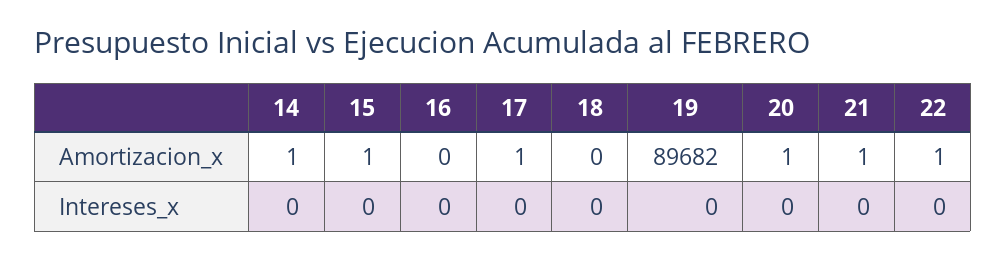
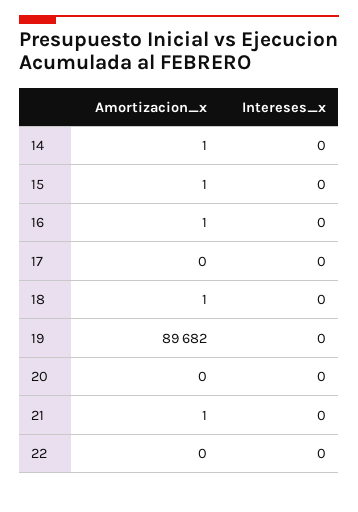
  {
    "14": {
      "Amortizacion_x": 1,
      "Intereses_x": 0
    },
    "15": {
      "Amortizacion_x": 1,
      "Intereses_x": 0
    },
    "16": {
-     "Amortizacion_x": 0,
+     "Amortizacion_x": 1,
      "Intereses_x": 0
    },
    "17": {
-     "Amortizacion_x": 1,
+     "Amortizacion_x": 0,
      "Intereses_x": 0
    },
    "18": {
-     "Amortizacion_x": 0,
+     "Amortizacion_x": 1,
      "Intereses_x": 0
    },
    "19": {
      "Amortizacion_x": 89682,
      "Intereses_x": 0
    },
    "20": {
-     "Amortizacion_x": 1,
+     "Amortizacion_x": 0,
      "Intereses_x": 0
    },
    "21": {
      "Amortizacion_x": 1,
      "Intereses_x": 0
    },
    "22": {
-     "Amortizacion_x": 1,
+     "Amortizacion_x": 0,
      "Intereses_x": 0
    }
  }

